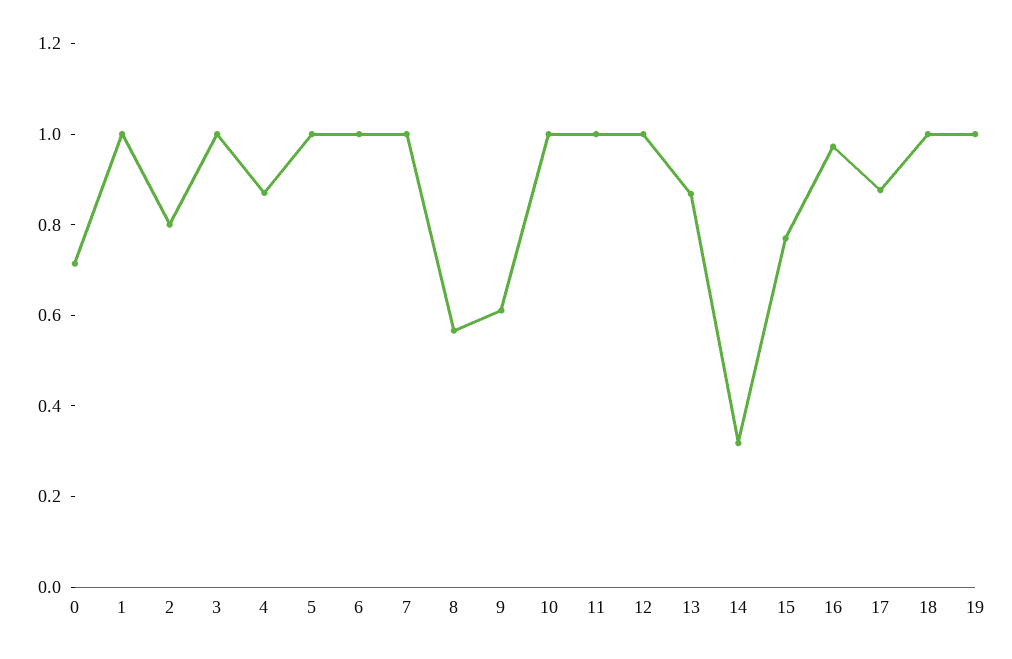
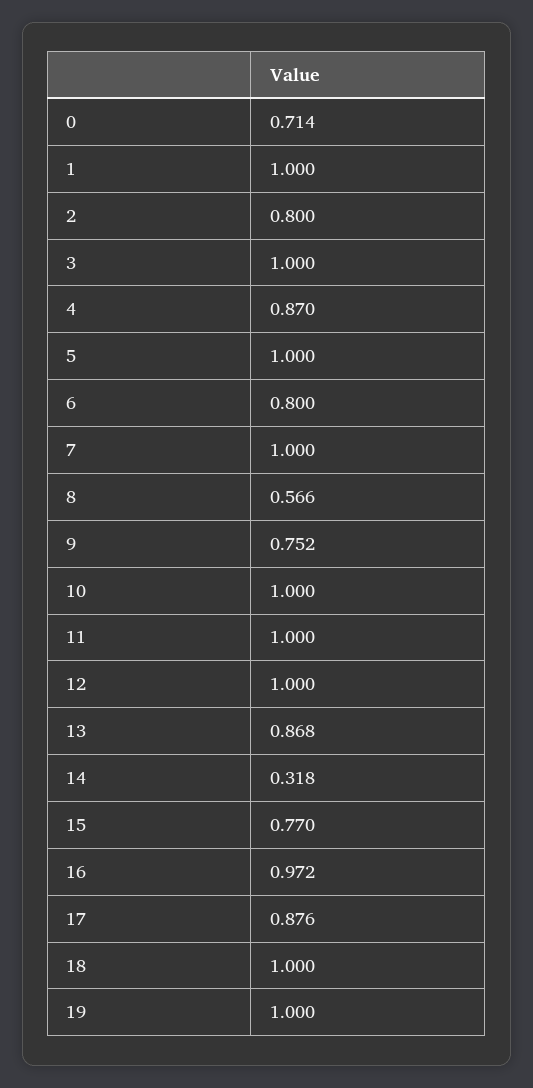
  {
    "0": 0.714,
    "1": 1,
    "2": 0.8,
    "3": 1,
    "4": 0.87,
    "5": 1,
-   "6": 1,
+   "6": 0.8,
    "7": 1,
    "8": 0.566,
-   "9": 0.6,
+   "9": 0.752,
    "10": 1,
    "11": 1,
    "12": 1,
    "13": 0.868,
    "14": 0.318,
    "15": 0.77,
    "16": 0.972,
    "17": 0.876,
    "18": 1,
    "19": 1
  }

